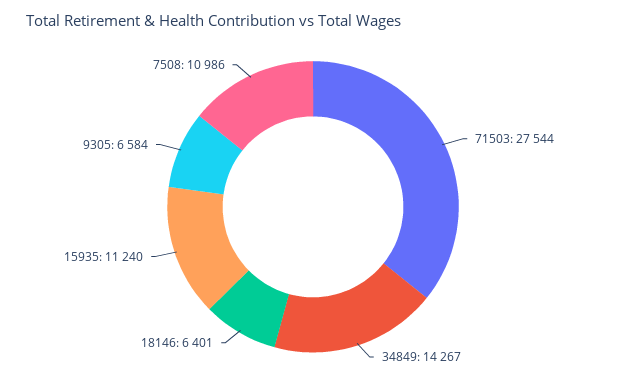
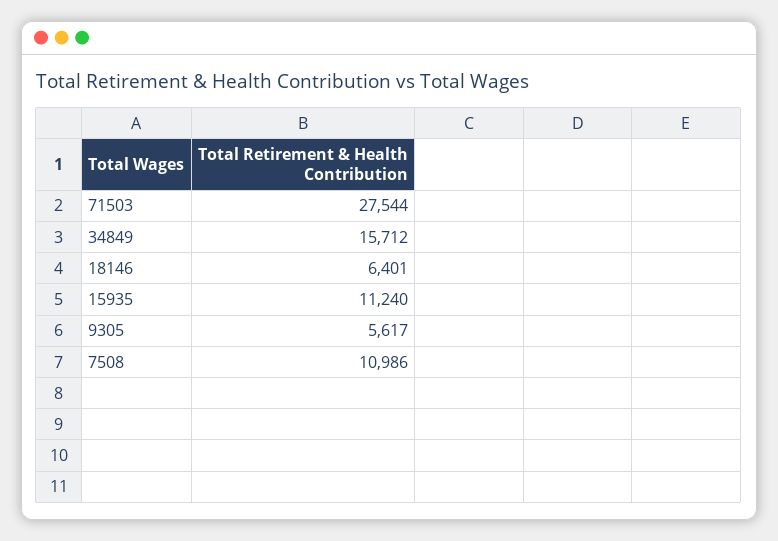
  {
    "71503": 27544,
-   "34849": 14267,
+   "34849": 15712,
    "18146": 6401,
    "15935": 11240,
-   "9305": 6584,
+   "9305": 5617,
    "7508": 10986
  }

